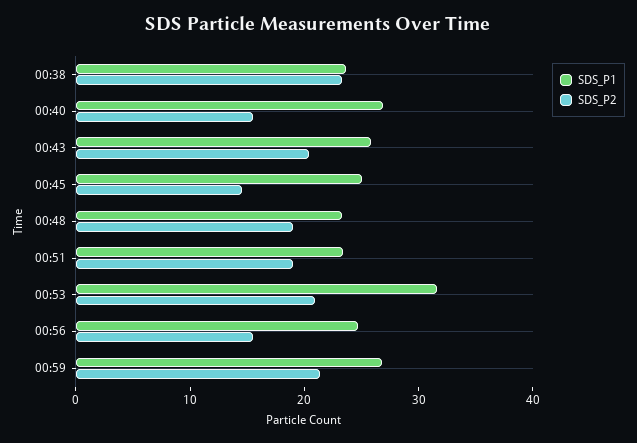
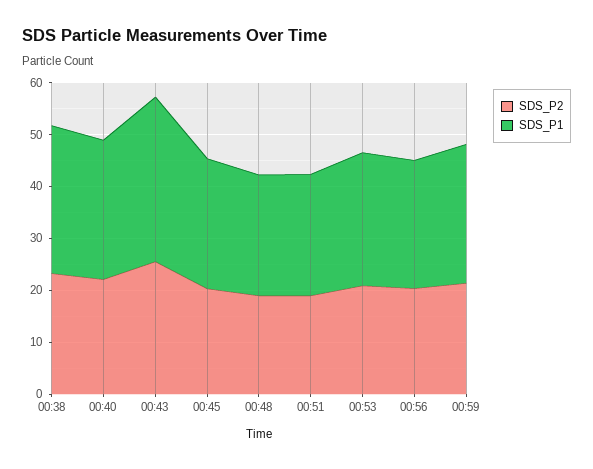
  {
    "SDS_P1": {
-     "00:38": 24,
+     "00:38": 28,
      "00:40": 26,
-     "00:43": 26,
+     "00:43": 32,
      "00:45": 26,
      "00:48": 24,
      "00:51": 24,
-     "00:53": 32,
+     "00:53": 26,
      "00:56": 24,
      "00:59": 26
    },
    "SDS_P2": {
      "00:38": 24,
-     "00:40": 16,
+     "00:40": 22,
-     "00:43": 20,
+     "00:43": 26,
-     "00:45": 14,
+     "00:45": 20,
      "00:48": 18,
      "00:51": 18,
      "00:53": 20,
-     "00:56": 16,
+     "00:56": 20,
      "00:59": 22
    }
  }

